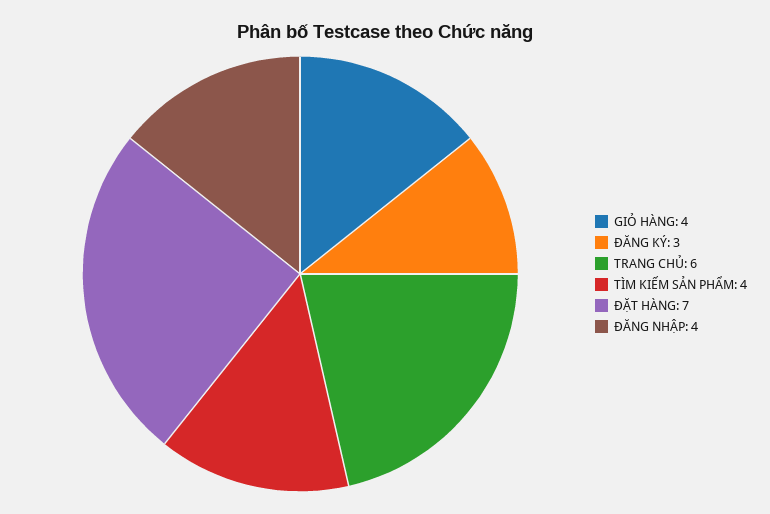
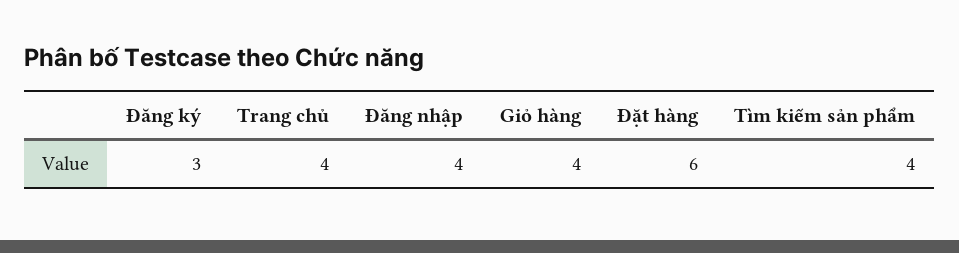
  {
    "GIỎ HÀNG": 4,
    "ĐĂNG KÝ": 3,
-   "TRANG CHỦ": 6,
+   "TRANG CHỦ": 4,
    "TÌM KIẾM SẢN PHẨM": 4,
-   "ĐẶT HÀNG": 7,
+   "ĐẶT HÀNG": 6,
    "ĐĂNG NHẬP": 4
  }

